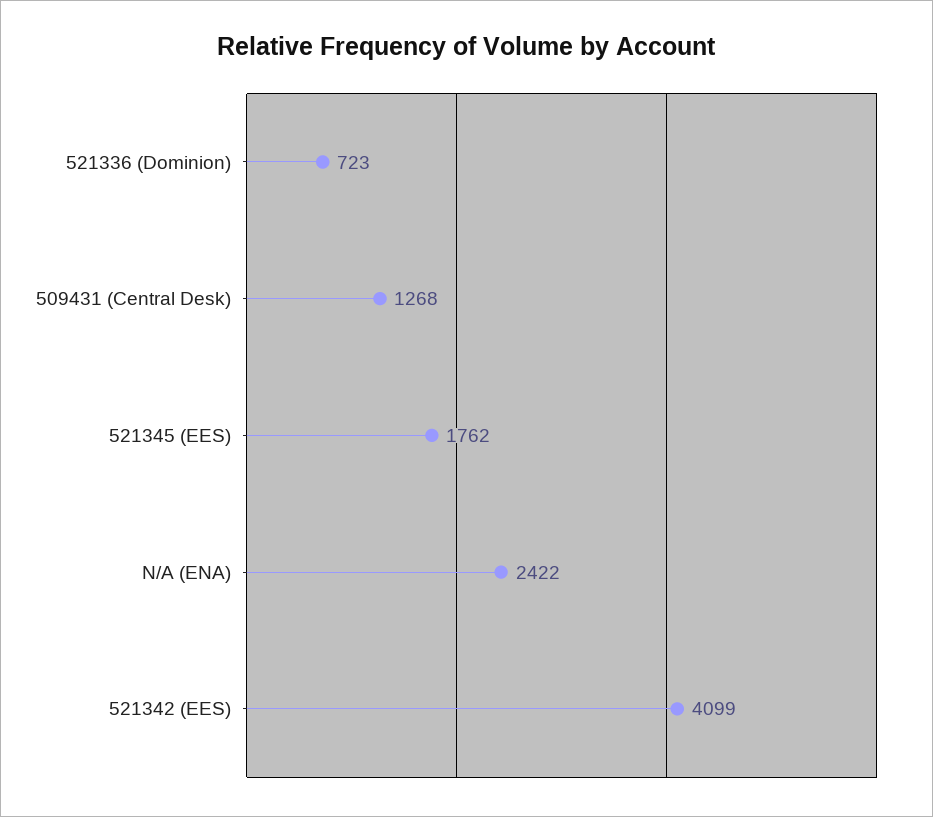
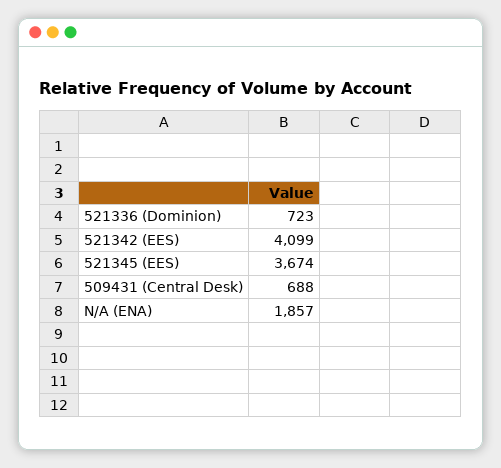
  {
    "521336 (Dominion)": 723,
-   "509431 (Central Desk)": 1268,
+   "509431 (Central Desk)": 688,
-   "521345 (EES)": 1762,
+   "521345 (EES)": 3674,
-   "N/A (ENA)": 2422,
+   "N/A (ENA)": 1857,
    "521342 (EES)": 4099
  }

